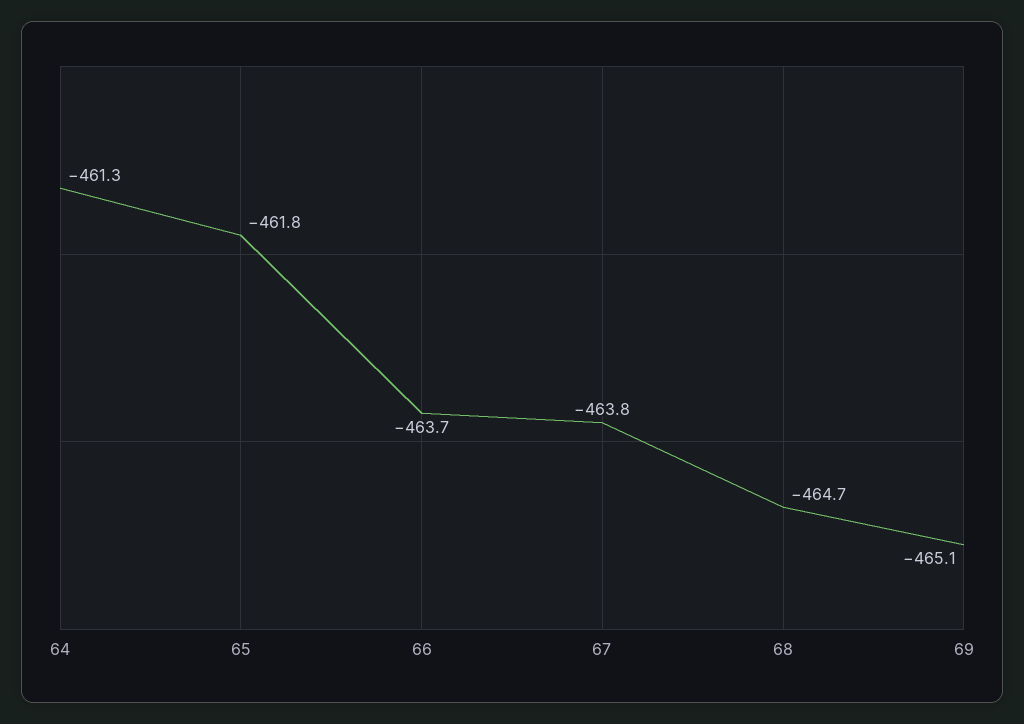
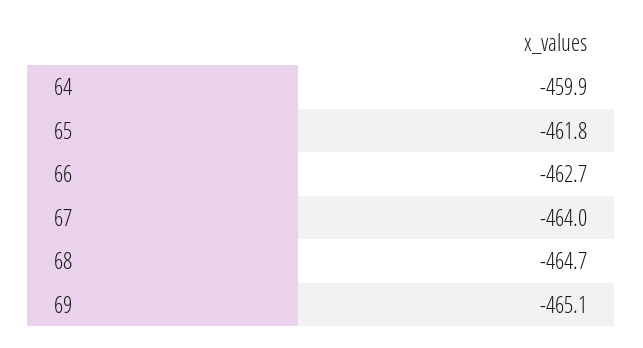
  {
-   "64": -461.3,
+   "64": -459.9,
    "65": -461.8,
-   "66": -463.7,
+   "66": -462.7,
-   "67": -463.8,
+   "67": -464,
    "68": -464.7,
    "69": -465.1
  }

